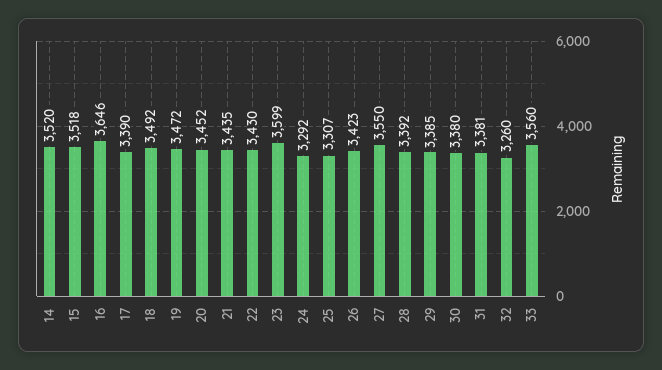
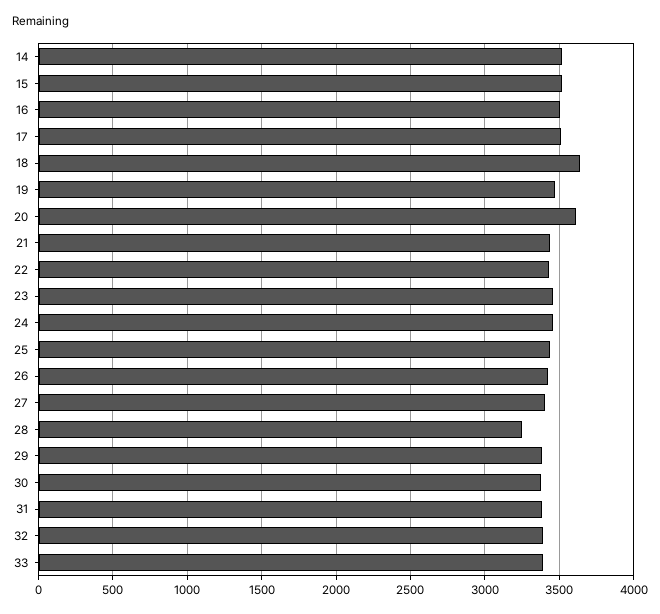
  {
    "14": 3520,
    "15": 3518,
-   "16": 3646,
+   "16": 3500,
-   "17": 3390,
+   "17": 3500,
-   "18": 3492,
+   "18": 3650,
    "19": 3472,
-   "20": 3452,
+   "20": 3600,
    "21": 3435,
    "22": 3430,
-   "23": 3599,
+   "23": 3450,
-   "24": 3292,
+   "24": 3450,
-   "25": 3307,
+   "25": 3450,
    "26": 3423,
-   "27": 3550,
+   "27": 3400,
-   "28": 3392,
+   "28": 3250,
    "29": 3385,
    "30": 3380,
    "31": 3381,
-   "32": 3260,
+   "32": 3400,
-   "33": 3560
+   "33": 3400
  }

